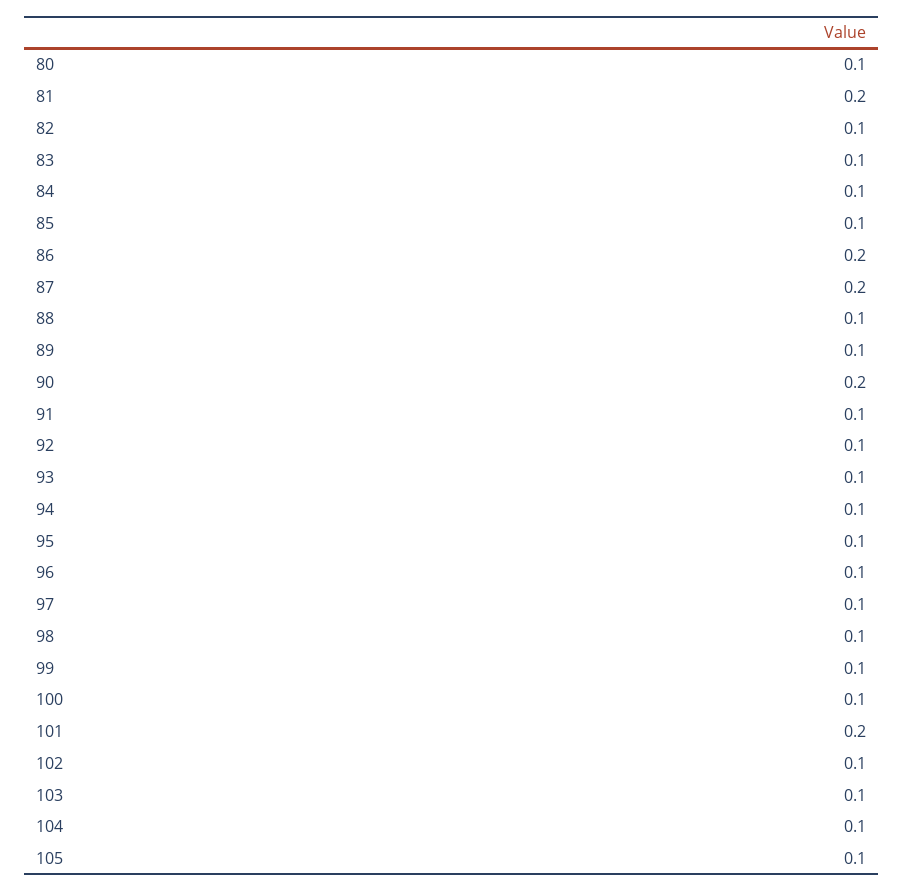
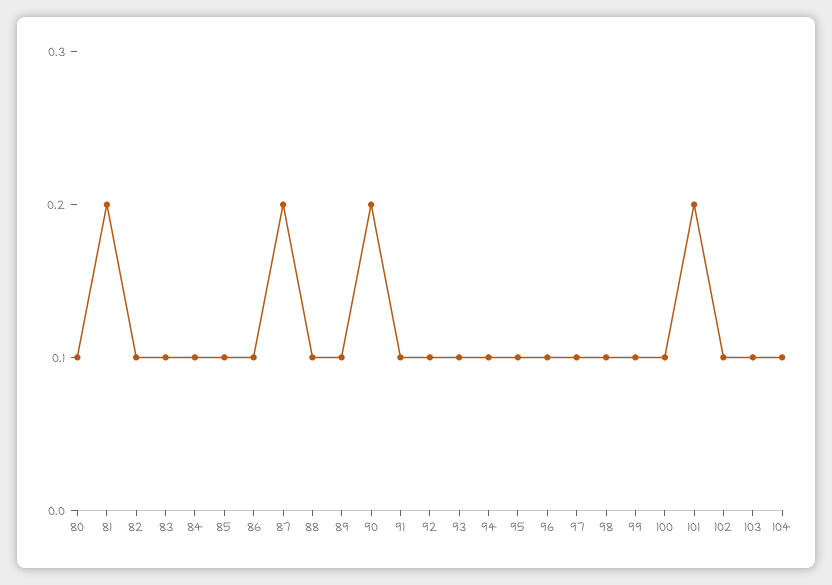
  {
    "80": 0.1,
    "81": 0.2,
    "82": 0.1,
    "83": 0.1,
    "84": 0.1,
    "85": 0.1,
-   "86": 0.2,
+   "86": 0.1,
    "87": 0.2,
    "88": 0.1,
    "89": 0.1,
    "90": 0.2,
    "91": 0.1,
    "92": 0.1,
    "93": 0.1,
    "94": 0.1,
    "95": 0.1,
    "96": 0.1,
    "97": 0.1,
    "98": 0.1,
    "99": 0.1,
    "100": 0.1,
    "101": 0.2,
    "102": 0.1,
    "103": 0.1,
-   "104": 0.1,
+   "104": 0.1
-   "105": 0.1
  }

